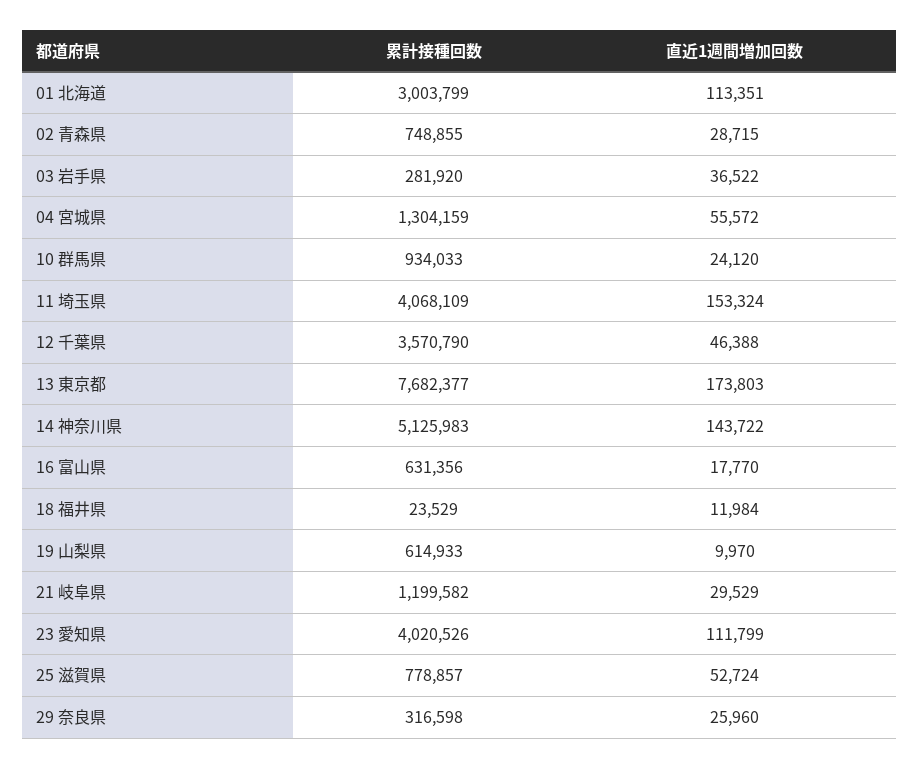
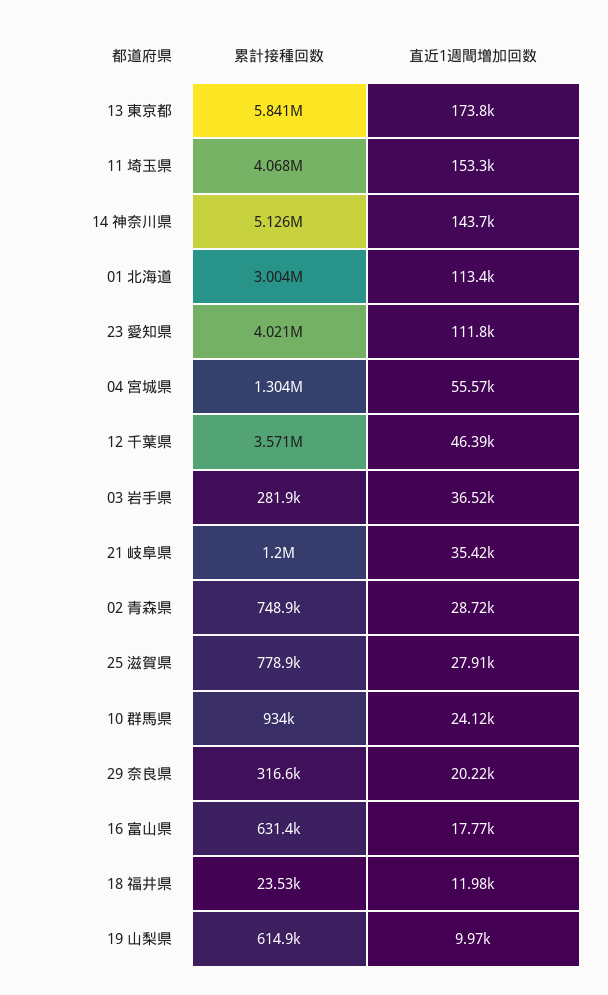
  {
    "累計接種回数": {
      "01 北海道": 3003799,
      "02 青森県": 748855,
      "03 岩手県": 281920,
      "04 宮城県": 1304159,
      "10 群馬県": 934033,
      "11 埼玉県": 4068109,
      "12 千葉県": 3570790,
-     "13 東京都": 7682377,
+     "13 東京都": 5841000,
      "14 神奈川県": 5125983,
      "16 富山県": 631356,
      "18 福井県": 23529,
      "19 山梨県": 614933,
      "21 岐阜県": 1199582,
      "23 愛知県": 4020526,
      "25 滋賀県": 778857,
      "29 奈良県": 316598
    },
    "直近1週間増加回数": {
      "01 北海道": 113351,
      "02 青森県": 28715,
      "03 岩手県": 36522,
      "04 宮城県": 55572,
      "10 群馬県": 24120,
      "11 埼玉県": 153324,
      "12 千葉県": 46388,
      "13 東京都": 173803,
      "14 神奈川県": 143722,
      "16 富山県": 17770,
      "18 福井県": 11984,
      "19 山梨県": 9970,
-     "21 岐阜県": 29529,
+     "21 岐阜県": 35420,
      "23 愛知県": 111799,
-     "25 滋賀県": 52724,
+     "25 滋賀県": 27910,
-     "29 奈良県": 25960
+     "29 奈良県": 20220
    }
  }

